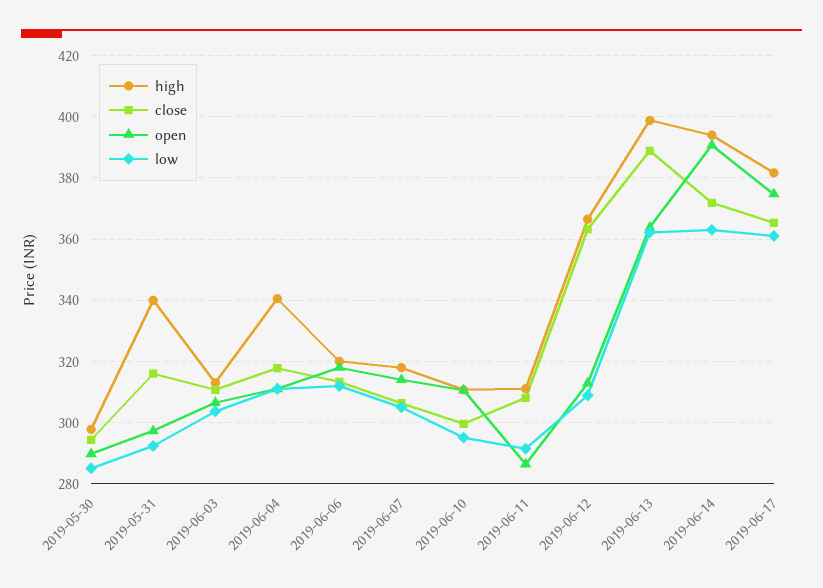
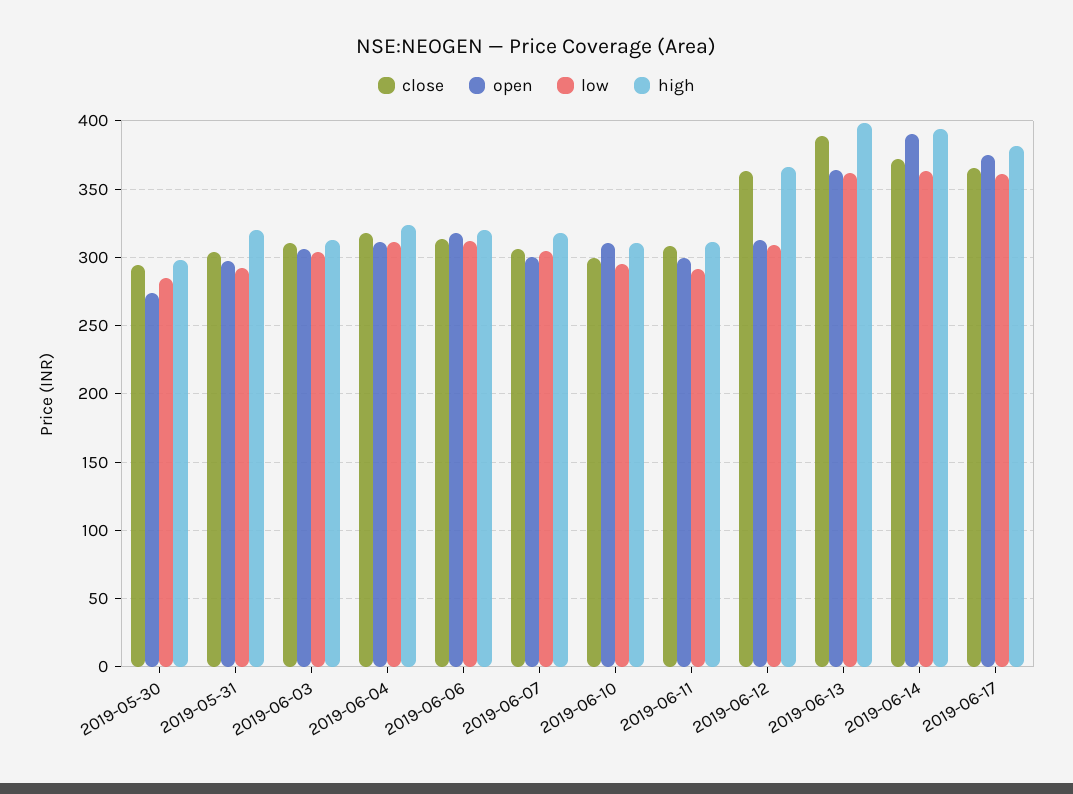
  {
    "high": {
      "2019-05-30": 298,
-     "2019-05-31": 340,
+     "2019-05-31": 320,
      "2019-06-03": 314,
-     "2019-06-04": 340,
+     "2019-06-04": 325,
      "2019-06-06": 320,
      "2019-06-07": 318,
      "2019-06-10": 310,
      "2019-06-11": 312,
      "2019-06-12": 366,
      "2019-06-13": 398,
      "2019-06-14": 394,
      "2019-06-17": 382
    },
    "close": {
      "2019-05-30": 294,
-     "2019-05-31": 316,
+     "2019-05-31": 305,
      "2019-06-03": 310,
      "2019-06-04": 318,
      "2019-06-06": 314,
      "2019-06-07": 306,
      "2019-06-10": 300,
      "2019-06-11": 308,
      "2019-06-12": 364,
      "2019-06-13": 388,
      "2019-06-14": 372,
      "2019-06-17": 366
    },
    "open": {
-     "2019-05-30": 290,
+     "2019-05-30": 275,
      "2019-05-31": 298,
      "2019-06-03": 306,
      "2019-06-04": 312,
      "2019-06-06": 318,
-     "2019-06-07": 314,
+     "2019-06-07": 300,
      "2019-06-10": 310,
-     "2019-06-11": 286,
+     "2019-06-11": 300,
      "2019-06-12": 312,
      "2019-06-13": 364,
      "2019-06-14": 390,
      "2019-06-17": 374
    },
    "low": {
      "2019-05-30": 286,
      "2019-05-31": 292,
      "2019-06-03": 304,
      "2019-06-04": 312,
      "2019-06-06": 312,
      "2019-06-07": 306,
      "2019-06-10": 296,
      "2019-06-11": 292,
      "2019-06-12": 308,
      "2019-06-13": 362,
      "2019-06-14": 364,
      "2019-06-17": 362
    }
  }

